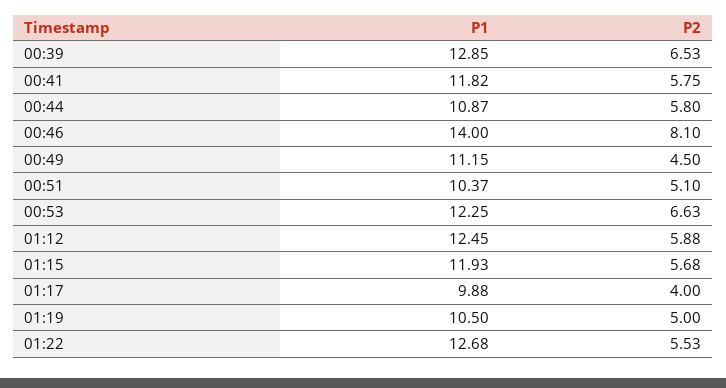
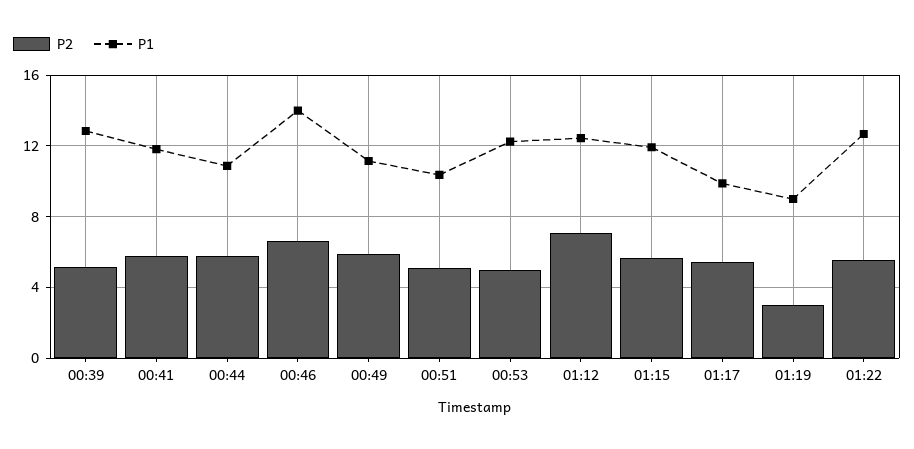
  {
    "P1": {
      "00:39": 12.85,
      "00:41": 11.82,
      "00:44": 10.87,
      "00:46": 14,
      "00:49": 11.15,
      "00:51": 10.37,
      "00:53": 12.25,
      "01:12": 12.45,
      "01:15": 11.93,
      "01:17": 9.88,
-     "01:19": 10.5,
+     "01:19": 9,
      "01:22": 12.68
    },
    "P2": {
-     "00:39": 6.53,
+     "00:39": 5,
      "00:41": 5.75,
      "00:44": 5.8,
-     "00:46": 8.1,
+     "00:46": 6.5,
-     "00:49": 4.5,
+     "00:49": 6,
      "00:51": 5.1,
-     "00:53": 6.63,
+     "00:53": 5,
-     "01:12": 5.88,
+     "01:12": 7,
      "01:15": 5.68,
-     "01:17": 4,
+     "01:17": 5.5,
-     "01:19": 5,
+     "01:19": 3,
      "01:22": 5.53
    }
  }

